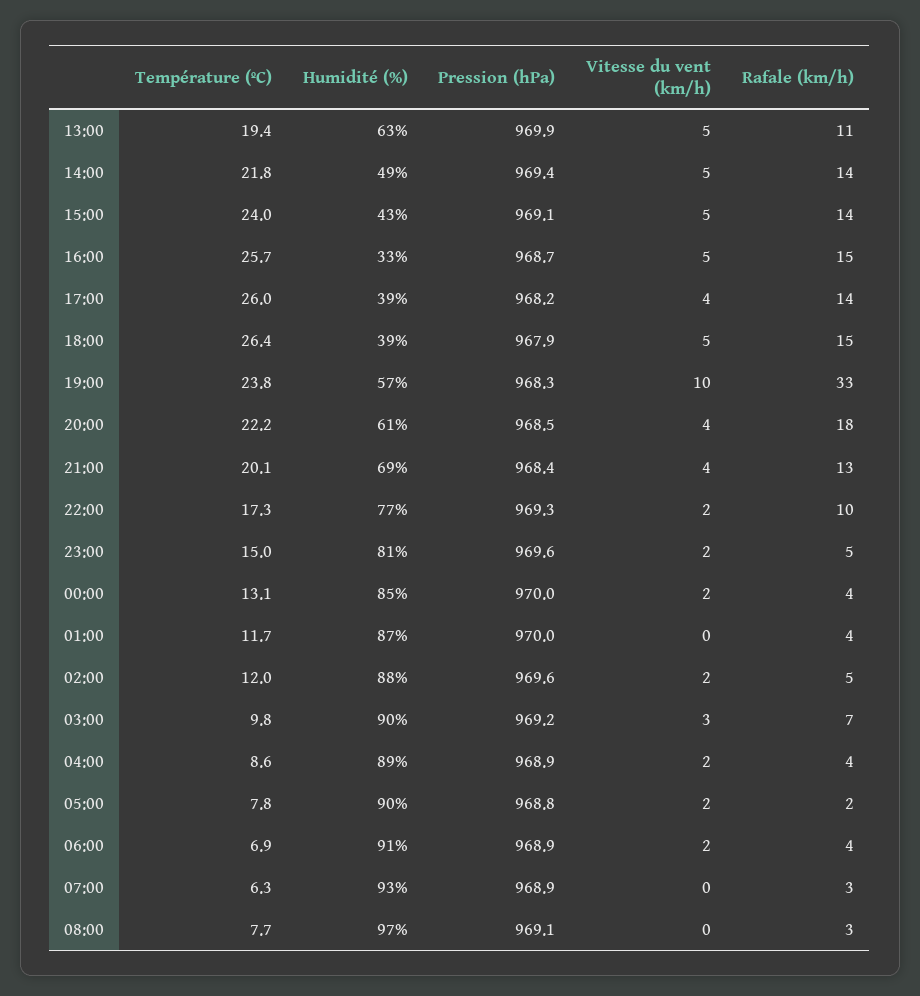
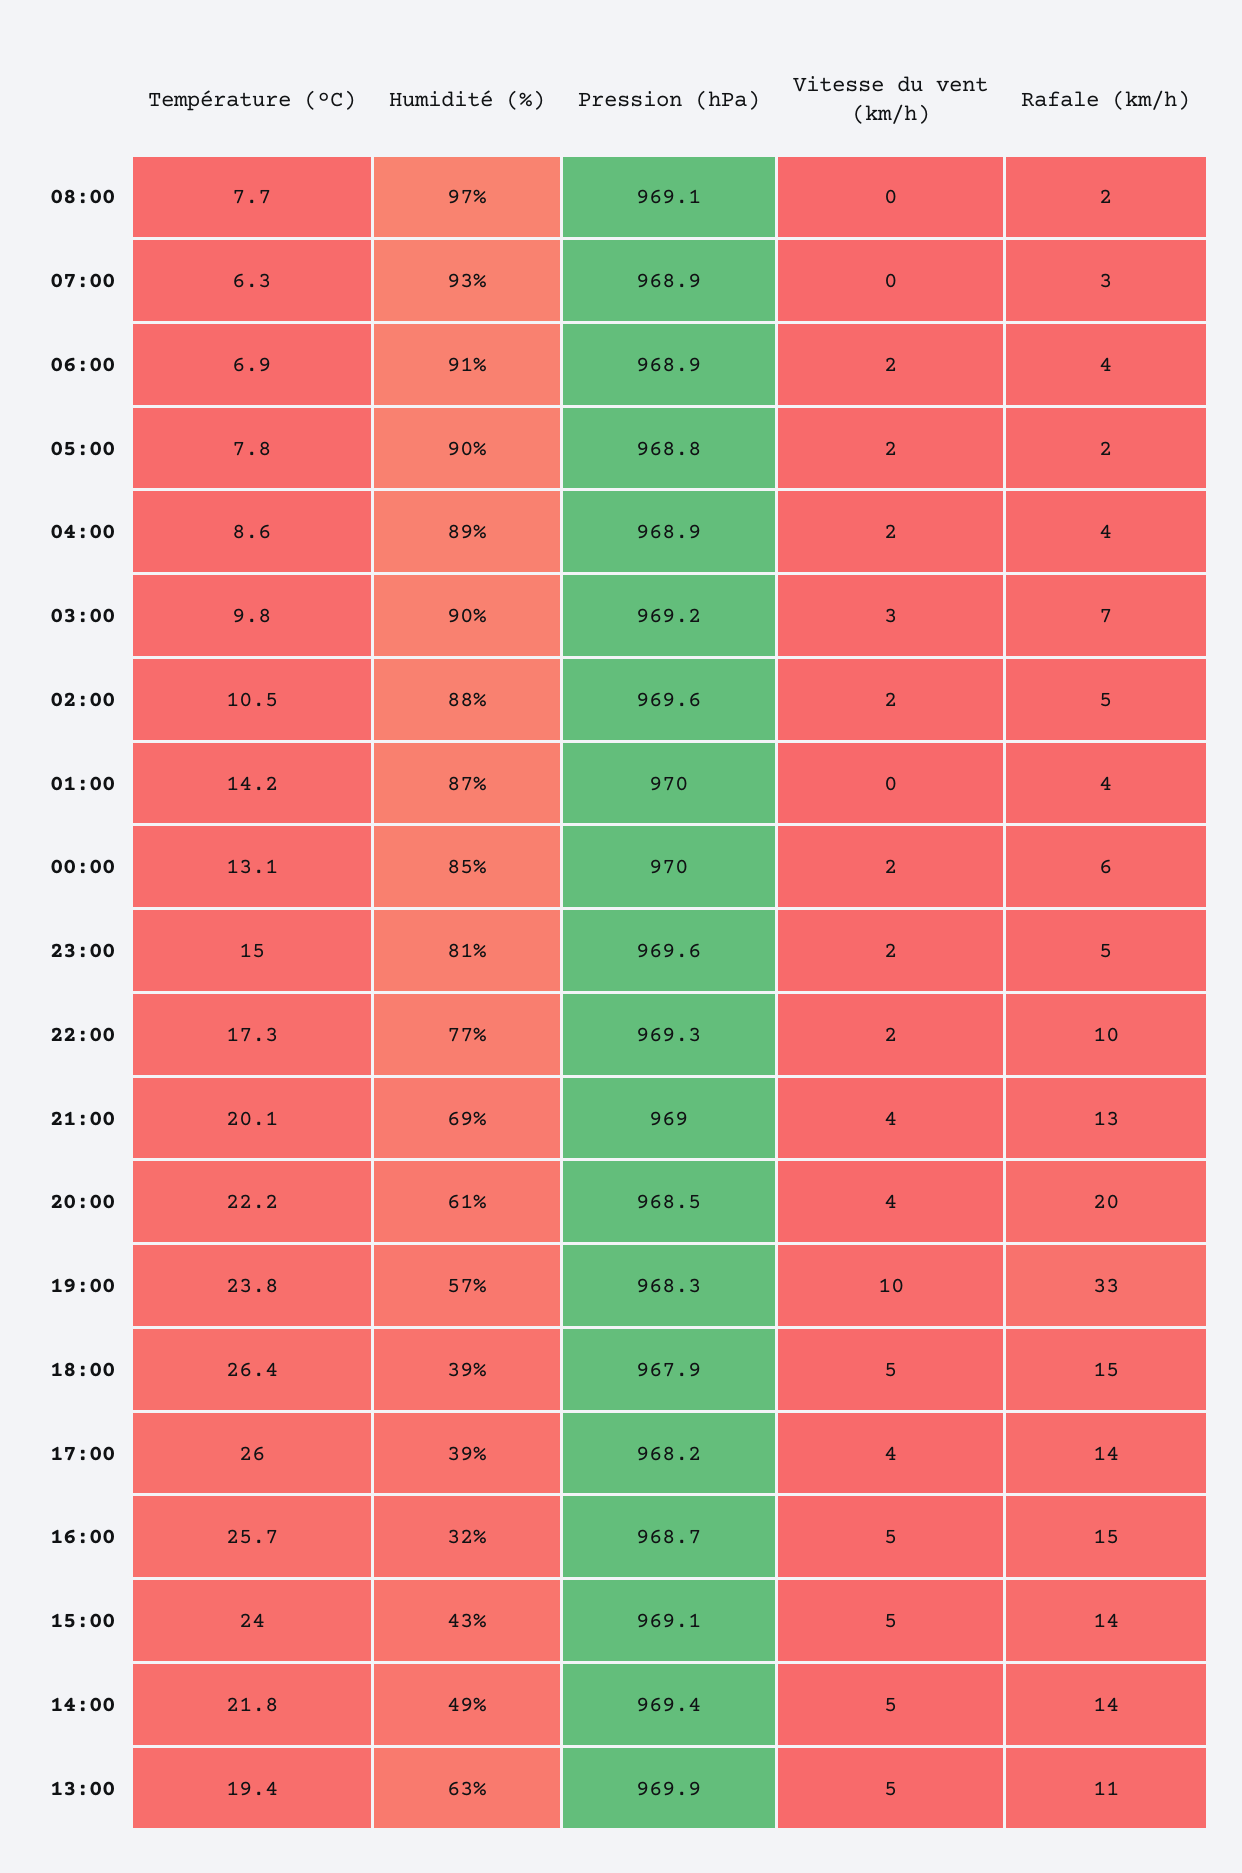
  {
    "Température (ºC)": {
      "13:00": 19.4,
      "14:00": 21.8,
      "15:00": 24,
      "16:00": 25.7,
      "17:00": 26,
      "18:00": 26.4,
      "19:00": 23.8,
      "20:00": 22.2,
      "21:00": 20.1,
      "22:00": 17.3,
      "23:00": 15,
      "00:00": 13.1,
-     "01:00": 11.7,
+     "01:00": 14.2,
-     "02:00": 12,
+     "02:00": 10.5,
      "03:00": 9.8,
      "04:00": 8.6,
      "05:00": 7.8,
      "06:00": 6.9,
      "07:00": 6.3,
      "08:00": 7.7
    },
    "Humidité (%)": {
      "13:00": 63,
      "14:00": 49,
      "15:00": 43,
-     "16:00": 33,
+     "16:00": 32,
      "17:00": 39,
      "18:00": 39,
      "19:00": 57,
      "20:00": 61,
      "21:00": 69,
      "22:00": 77,
      "23:00": 81,
      "00:00": 85,
      "01:00": 87,
      "02:00": 88,
      "03:00": 90,
      "04:00": 89,
      "05:00": 90,
      "06:00": 91,
      "07:00": 93,
      "08:00": 97
    },
    "Pression (hPa)": {
      "13:00": 969.9,
      "14:00": 969.4,
      "15:00": 969.1,
      "16:00": 968.7,
      "17:00": 968.2,
      "18:00": 967.9,
      "19:00": 968.3,
      "20:00": 968.5,
-     "21:00": 968.4,
+     "21:00": 969,
      "22:00": 969.3,
      "23:00": 969.6,
      "00:00": 970,
      "01:00": 970,
      "02:00": 969.6,
      "03:00": 969.2,
      "04:00": 968.9,
      "05:00": 968.8,
      "06:00": 968.9,
      "07:00": 968.9,
      "08:00": 969.1
    },
    "Vitesse du vent (km/h)": {
      "13:00": 5,
      "14:00": 5,
      "15:00": 5,
      "16:00": 5,
      "17:00": 4,
      "18:00": 5,
      "19:00": 10,
      "20:00": 4,
      "21:00": 4,
      "22:00": 2,
      "23:00": 2,
      "00:00": 2,
      "01:00": 0,
      "02:00": 2,
      "03:00": 3,
      "04:00": 2,
      "05:00": 2,
      "06:00": 2,
      "07:00": 0,
      "08:00": 0
    },
    "Rafale (km/h)": {
      "13:00": 11,
      "14:00": 14,
      "15:00": 14,
      "16:00": 15,
      "17:00": 14,
      "18:00": 15,
      "19:00": 33,
-     "20:00": 18,
+     "20:00": 20,
      "21:00": 13,
      "22:00": 10,
      "23:00": 5,
-     "00:00": 4,
+     "00:00": 6,
      "01:00": 4,
      "02:00": 5,
      "03:00": 7,
      "04:00": 4,
      "05:00": 2,
      "06:00": 4,
      "07:00": 3,
-     "08:00": 3
+     "08:00": 2
    }
  }

